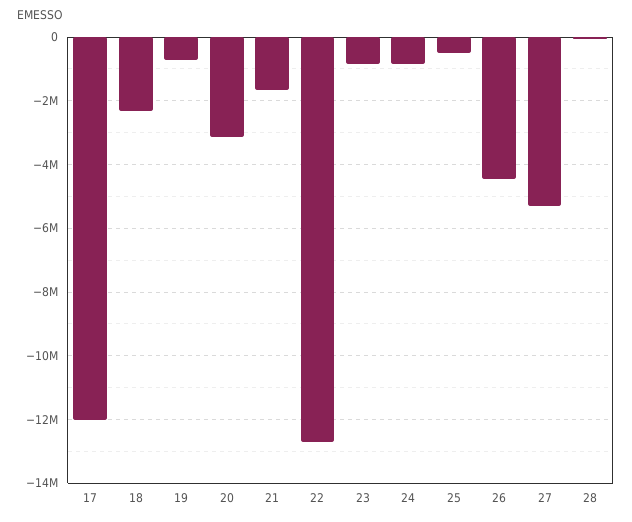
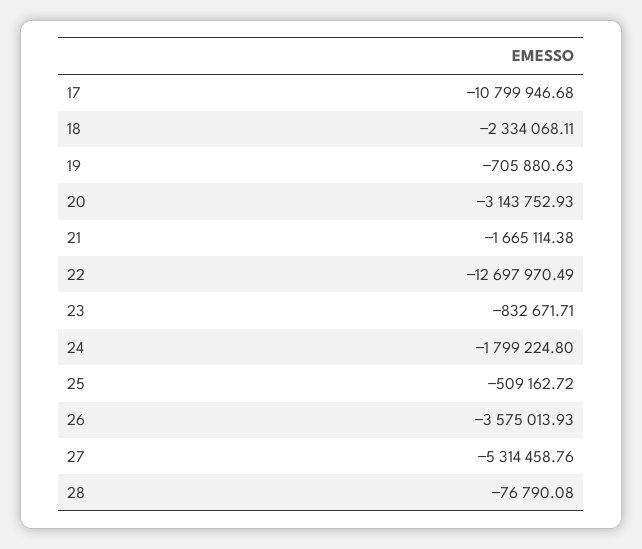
  {
-   "17": -12000000,
+   "17": -10799946.68,
    "18": -2334068.11,
    "19": -705880.63,
    "20": -3143752.93,
    "21": -1665114.38,
    "22": -12697970.49,
    "23": -832671.71,
-   "24": -800000,
+   "24": -1799224.8,
    "25": -509162.72,
-   "26": -4400000,
+   "26": -3575013.93,
    "27": -5314458.76,
    "28": -76790.08
  }

